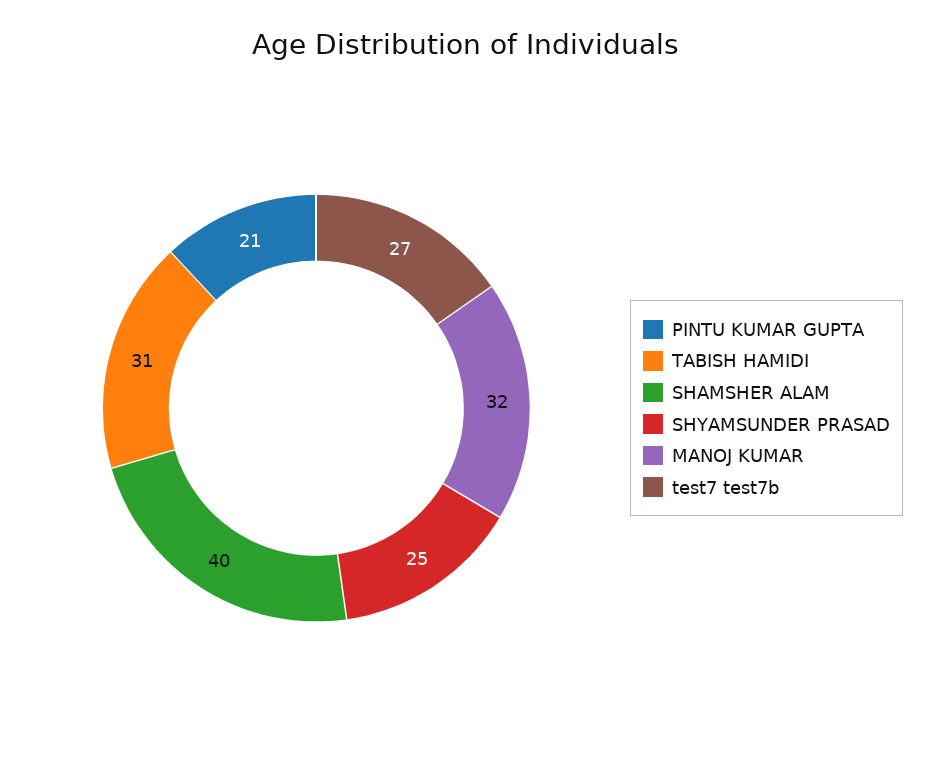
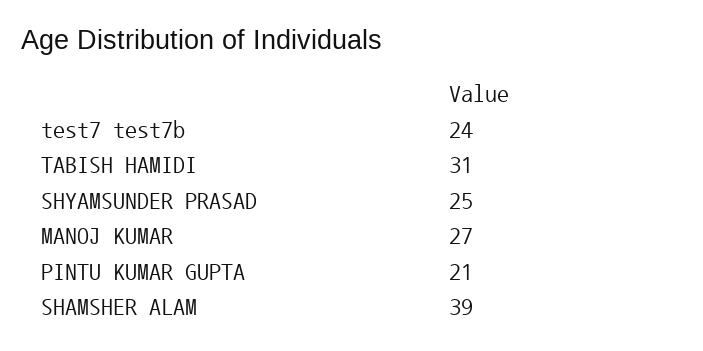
  {
    "PINTU KUMAR GUPTA": 21,
    "TABISH HAMIDI": 31,
-   "SHAMSHER ALAM": 40,
+   "SHAMSHER ALAM": 39,
    "SHYAMSUNDER PRASAD": 25,
-   "MANOJ KUMAR": 32,
+   "MANOJ KUMAR": 27,
-   "test7 test7b": 27
+   "test7 test7b": 24
  }

